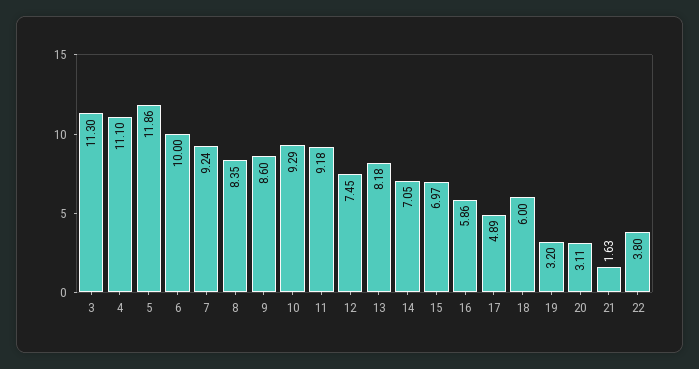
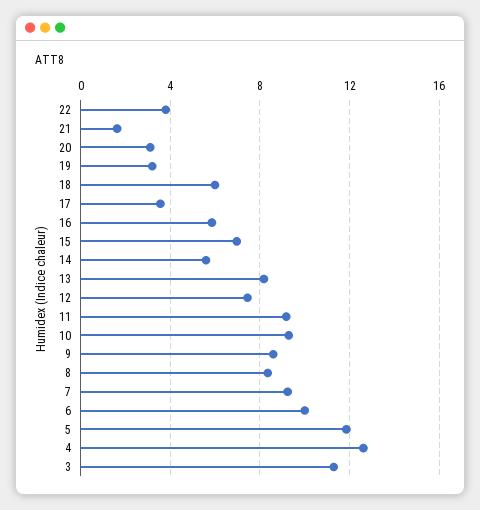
  {
    "3": 11.3,
-   "4": 11.1,
+   "4": 12.5,
    "5": 11.86,
    "6": 10,
    "7": 9.24,
    "8": 8.35,
    "9": 8.6,
    "10": 9.29,
    "11": 9.18,
    "12": 7.45,
    "13": 8.18,
-   "14": 7.05,
+   "14": 5.5,
    "15": 6.97,
    "16": 5.86,
-   "17": 4.89,
+   "17": 3.5,
    "18": 6,
    "19": 3.2,
    "20": 3.11,
    "21": 1.63,
    "22": 3.8
  }

